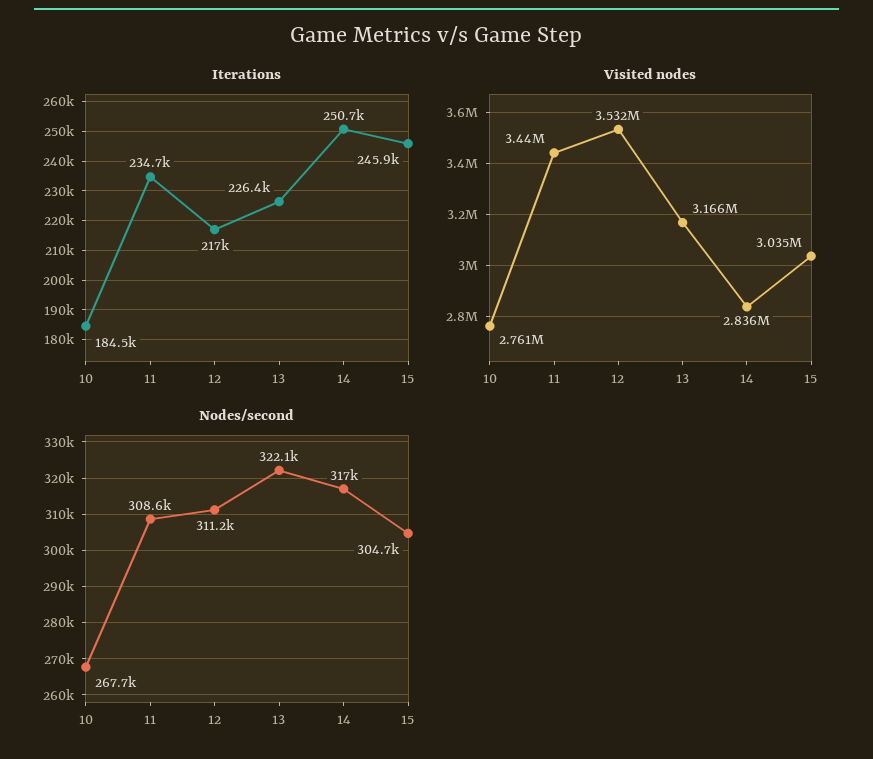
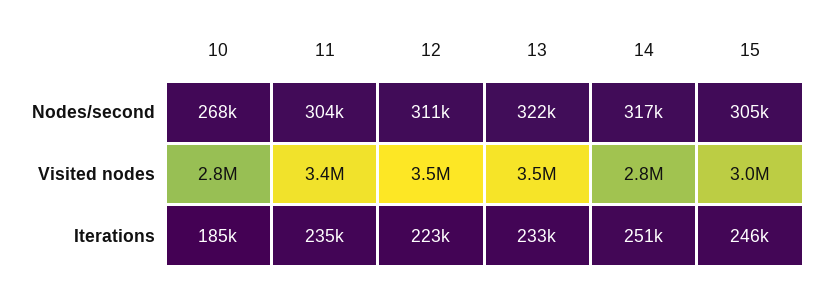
  {
    "Iterations": {
      "10": 184500,
      "11": 234700,
-     "12": 217000,
+     "12": 223000,
-     "13": 226400,
+     "13": 233000,
      "14": 250700,
      "15": 245900
    },
    "Visited nodes": {
      "10": 2761000,
      "11": 3440000,
      "12": 3532000,
-     "13": 3166000,
+     "13": 3500000,
      "14": 2836000,
      "15": 3035000
    },
    "Nodes/second": {
      "10": 267700,
-     "11": 308600,
+     "11": 304000,
      "12": 311200,
      "13": 322100,
      "14": 317000,
      "15": 304700
    }
  }

